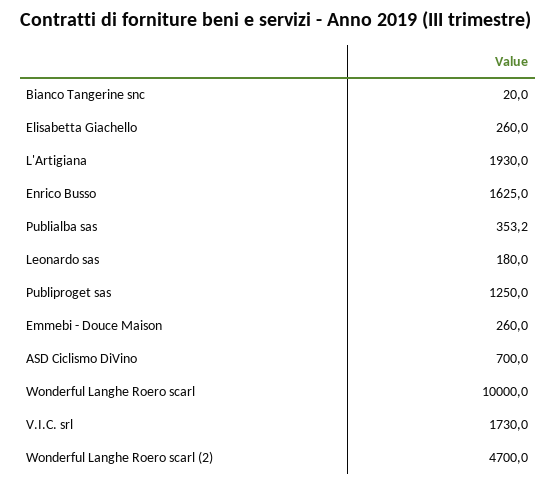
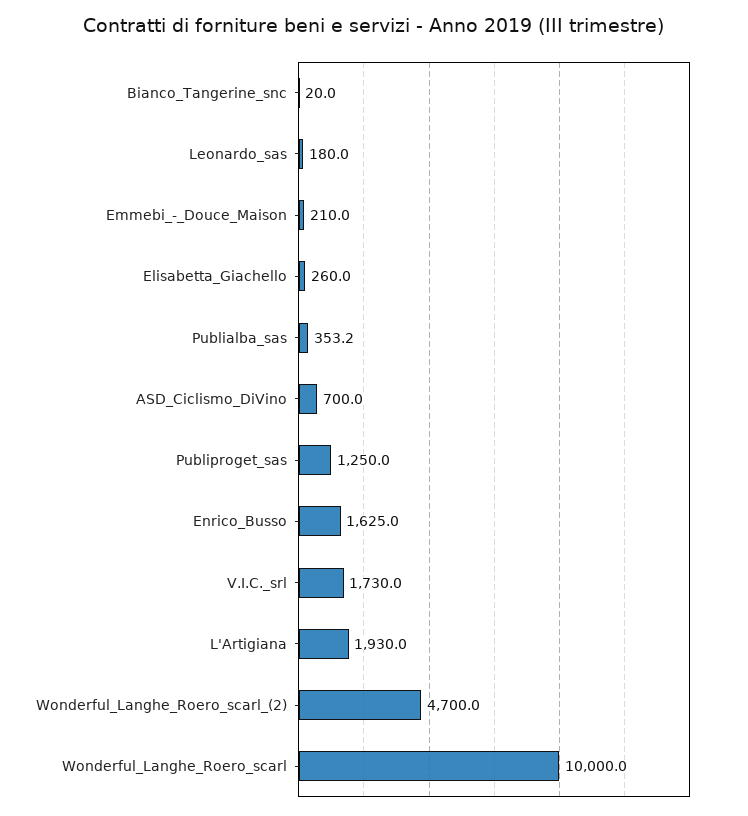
  {
    "Bianco Tangerine snc": 20,
    "Elisabetta Giachello": 260,
    "L'Artigiana": 1930,
    "Enrico Busso": 1625,
    "Publialba sas": 353.2,
    "Leonardo sas": 180,
    "Publiproget sas": 1250,
-   "Emmebi - Douce Maison": 260,
+   "Emmebi - Douce Maison": 210,
    "ASD Ciclismo DiVino": 700,
    "Wonderful Langhe Roero scarl": 10000,
    "V.I.C. srl": 1730,
    "Wonderful Langhe Roero scarl (2)": 4700
  }

